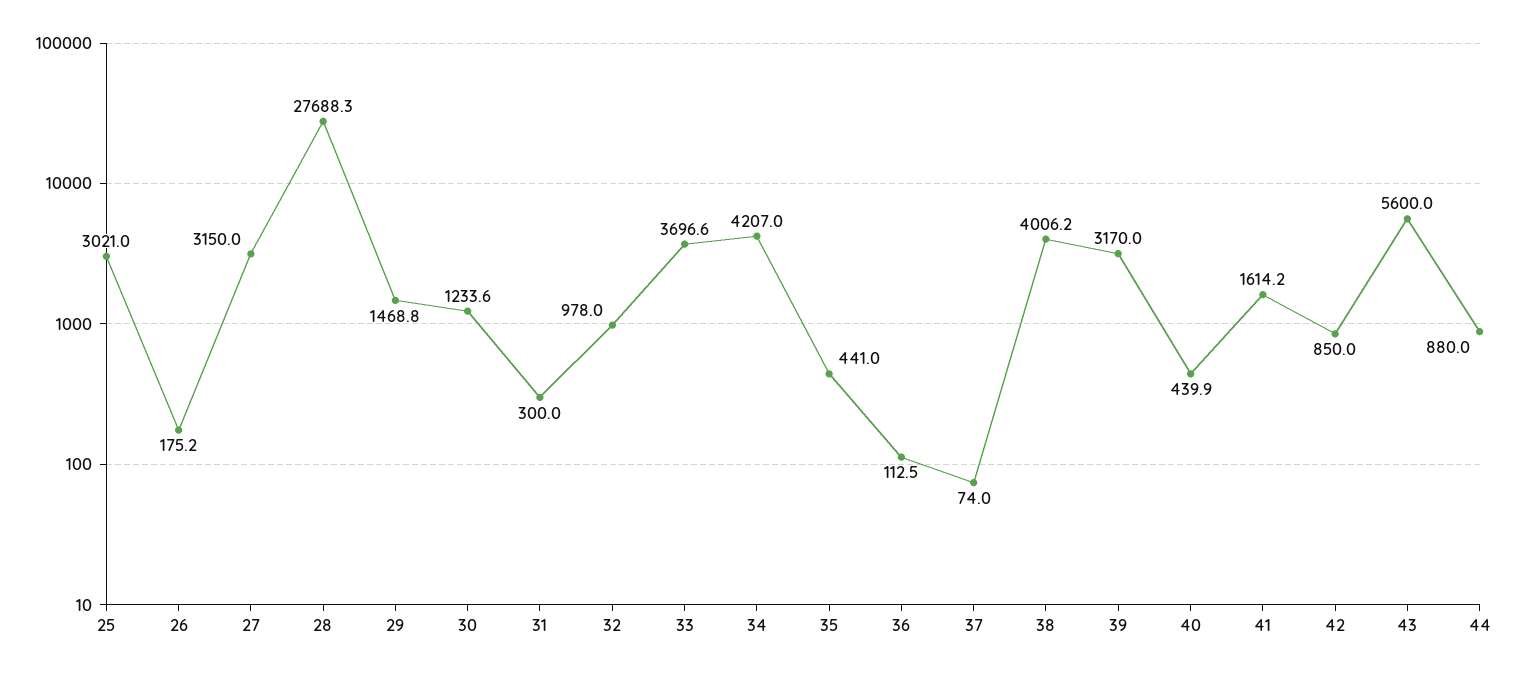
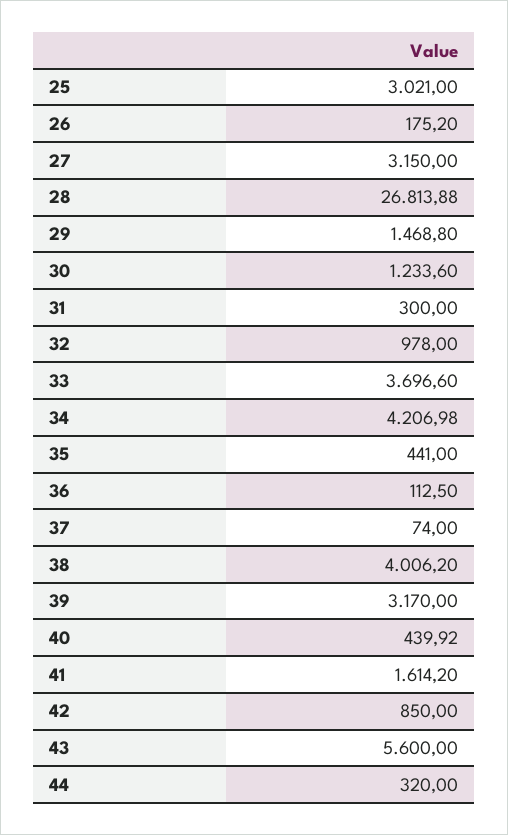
  {
    "25": 3021,
    "26": 175.2,
    "27": 3150,
-   "28": 27688.3,
+   "28": 26813.88,
    "29": 1468.8,
    "30": 1233.6,
    "31": 300,
    "32": 978,
    "33": 3696.6,
    "34": 4206.98,
    "35": 441,
    "36": 112.5,
    "37": 74,
    "38": 4006.2,
    "39": 3170,
    "40": 439.92,
    "41": 1614.2,
    "42": 850,
    "43": 5600,
-   "44": 880
+   "44": 320
  }

